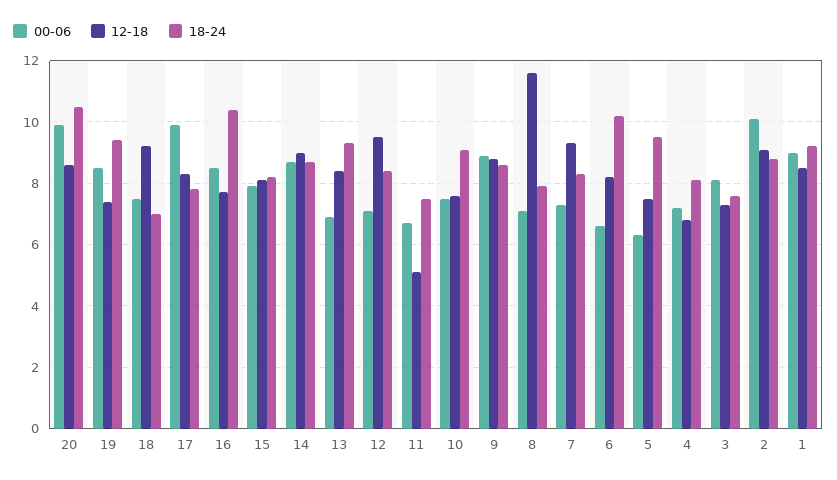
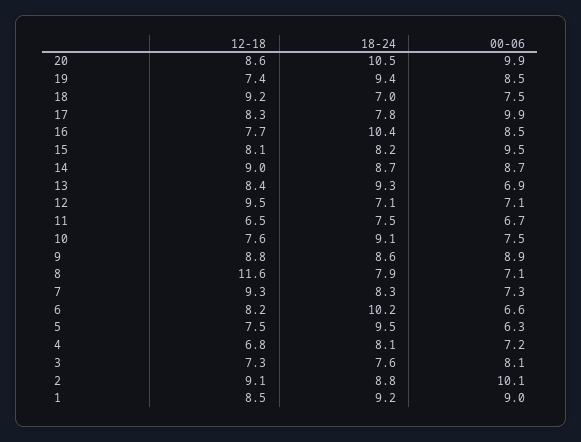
  {
    "00-06": {
      "20": 9.9,
      "19": 8.5,
      "18": 7.5,
      "17": 9.9,
      "16": 8.5,
-     "15": 8,
+     "15": 9.5,
      "14": 8.7,
      "13": 6.9,
      "12": 7.1,
      "11": 6.7,
      "10": 7.5,
      "9": 8.9,
      "8": 7.1,
      "7": 7.3,
      "6": 6.6,
      "5": 6.3,
      "4": 7.2,
      "3": 8.1,
      "2": 10.1,
      "1": 9
    },
    "12-18": {
      "20": 8.6,
      "19": 7.4,
      "18": 9.2,
      "17": 8.3,
      "16": 7.7,
      "15": 8.1,
      "14": 9,
      "13": 8.4,
      "12": 9.5,
-     "11": 5,
+     "11": 6.5,
      "10": 7.6,
      "9": 8.8,
      "8": 11.6,
      "7": 9.3,
      "6": 8.2,
      "5": 7.5,
      "4": 6.8,
      "3": 7.3,
      "2": 9.1,
      "1": 8.5
    },
    "18-24": {
      "20": 10.5,
      "19": 9.4,
      "18": 7,
      "17": 7.8,
      "16": 10.4,
      "15": 8.2,
      "14": 8.7,
      "13": 9.3,
-     "12": 8.5,
+     "12": 7.1,
      "11": 7.5,
      "10": 9.1,
      "9": 8.6,
      "8": 7.9,
      "7": 8.3,
      "6": 10.2,
      "5": 9.5,
      "4": 8.1,
      "3": 7.6,
      "2": 8.8,
      "1": 9.2
    }
  }

